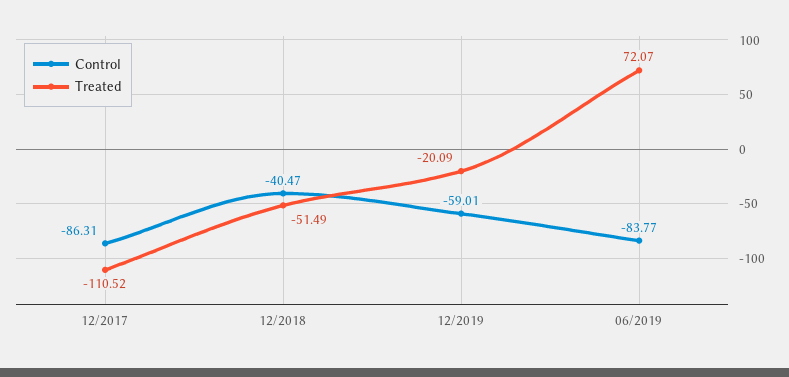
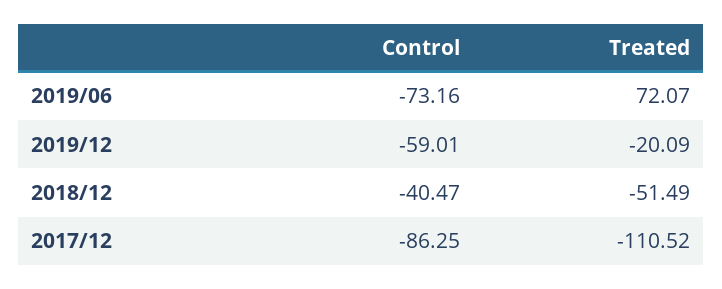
  {
    "Control": {
-     "12/2017": -86.31,
+     "12/2017": -86.25,
      "12/2018": -40.47,
      "12/2019": -59.01,
-     "06/2019": -83.77
+     "06/2019": -73.16
    },
    "Treated": {
      "12/2017": -110.52,
      "12/2018": -51.49,
      "12/2019": -20.09,
      "06/2019": 72.07
    }
  }

